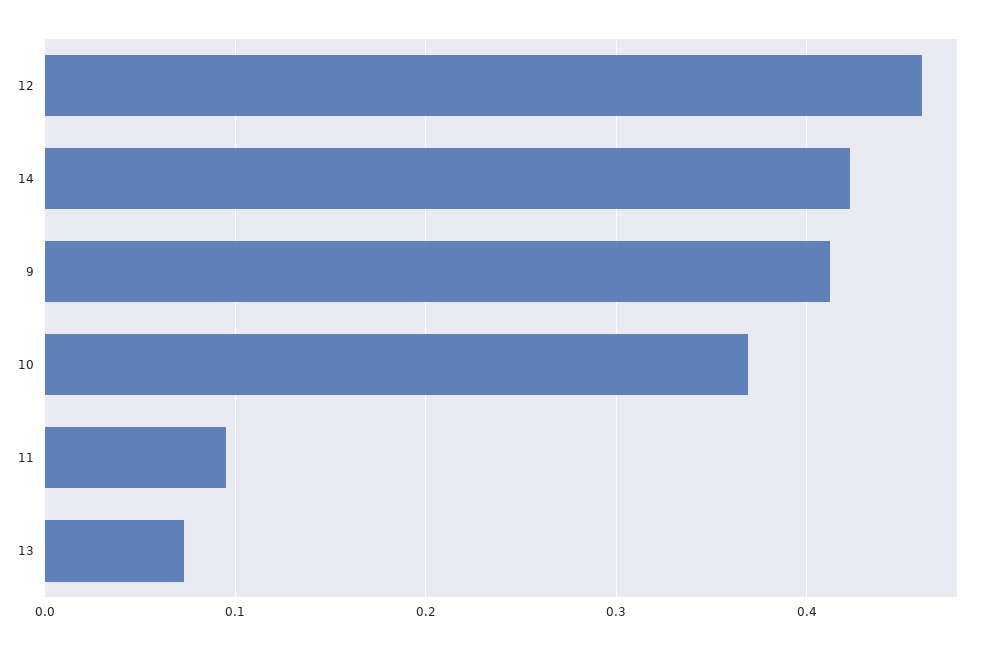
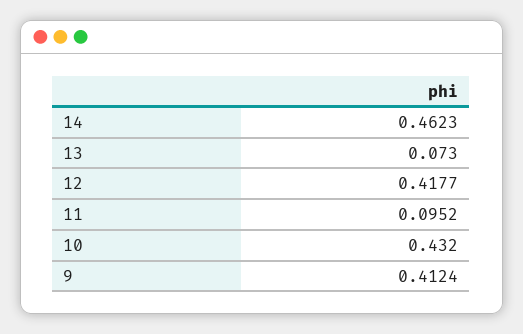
  {
-   "12": 0.46,
+   "12": 0.4177,
-   "14": 0.42,
+   "14": 0.4623,
    "9": 0.4124,
-   "10": 0.37,
+   "10": 0.432,
    "11": 0.0952,
    "13": 0.073
  }

